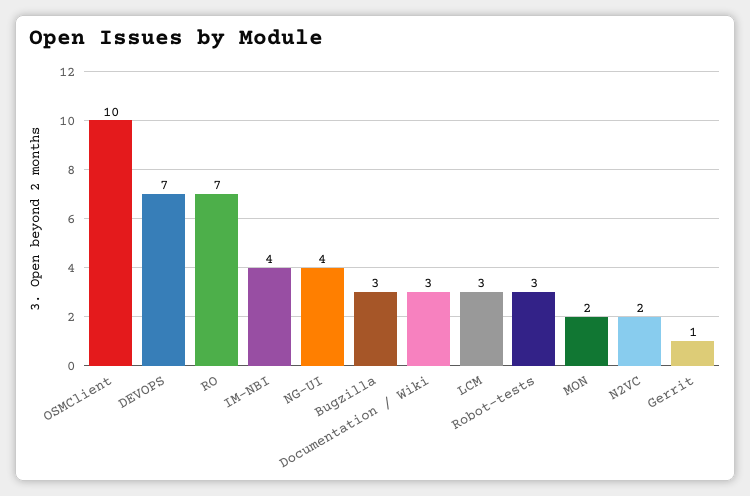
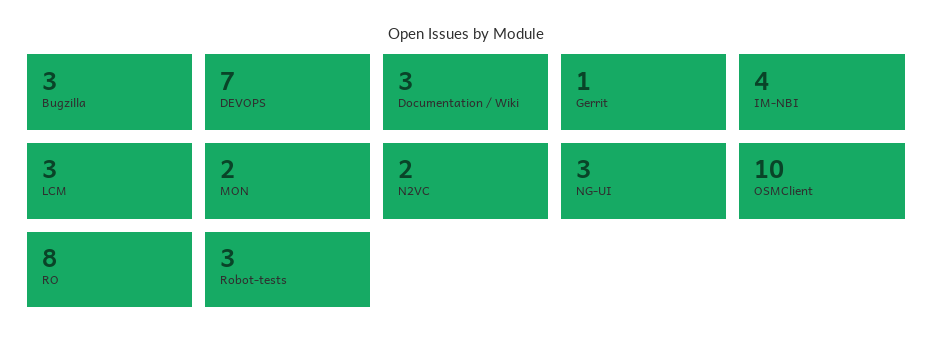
  {
    "OSMClient": 10,
    "DEVOPS": 7,
-   "RO": 7,
+   "RO": 8,
    "IM-NBI": 4,
-   "NG-UI": 4,
+   "NG-UI": 3,
    "Bugzilla": 3,
    "Documentation / Wiki": 3,
    "LCM": 3,
    "Robot-tests": 3,
    "MON": 2,
    "N2VC": 2,
    "Gerrit": 1
  }

